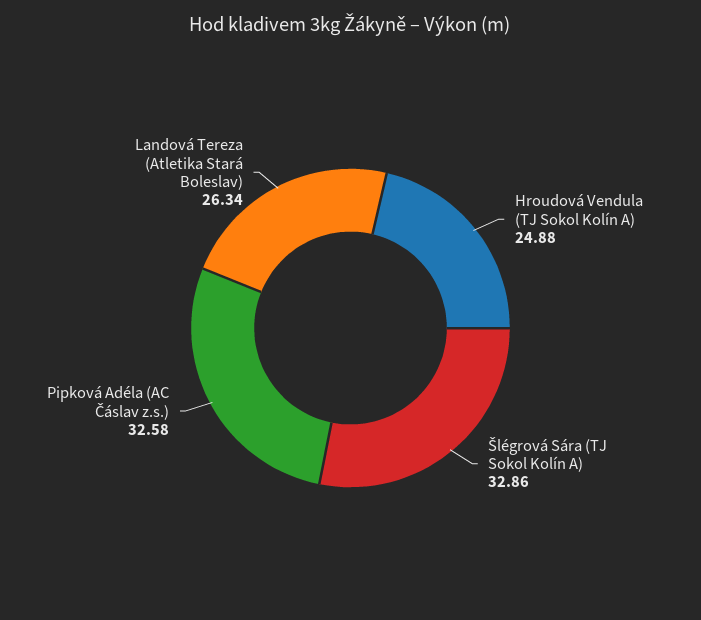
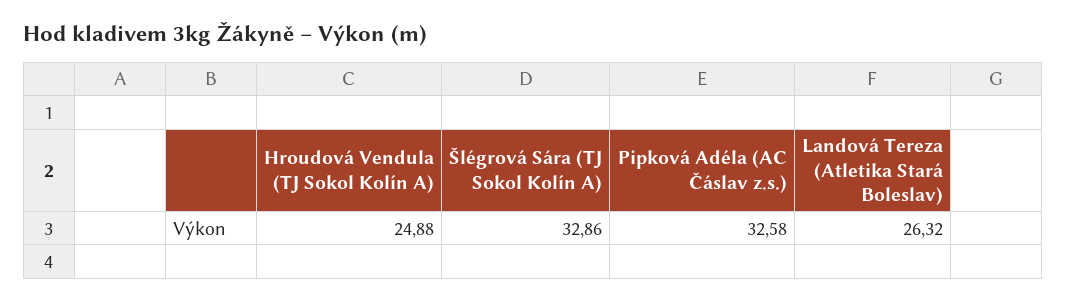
  {
    "Hroudová Vendula (TJ Sokol Kolín A)": 24.88,
    "Šlégrová Sára (TJ Sokol Kolín A)": 32.86,
    "Pipková Adéla (AC Čáslav z.s.)": 32.58,
-   "Landová Tereza (Atletika Stará Boleslav)": 26.34
+   "Landová Tereza (Atletika Stará Boleslav)": 26.32
  }

